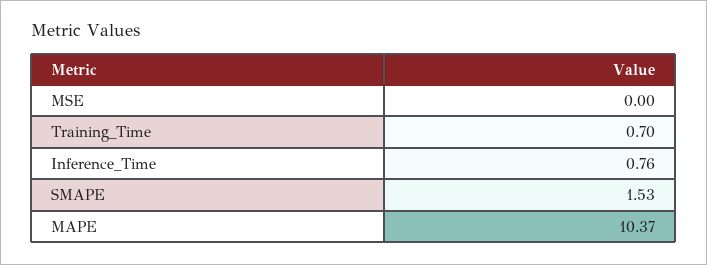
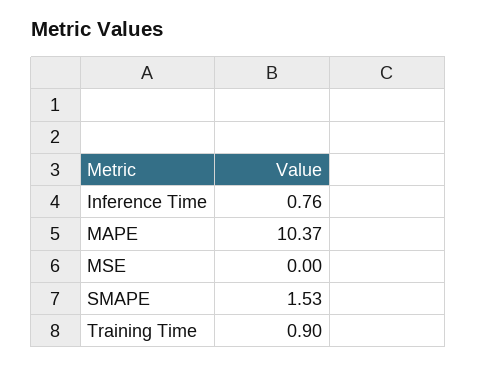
  {
    "MSE": 0,
-   "Training_Time": 0.7,
+   "Training_Time": 0.9,
    "Inference_Time": 0.76,
    "SMAPE": 1.53,
    "MAPE": 10.37
  }

